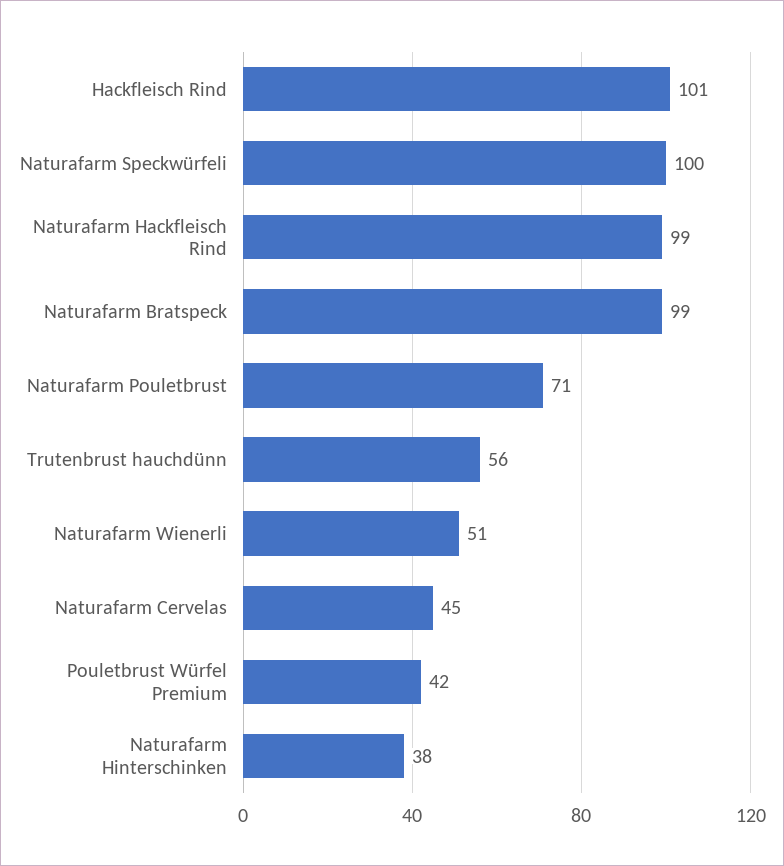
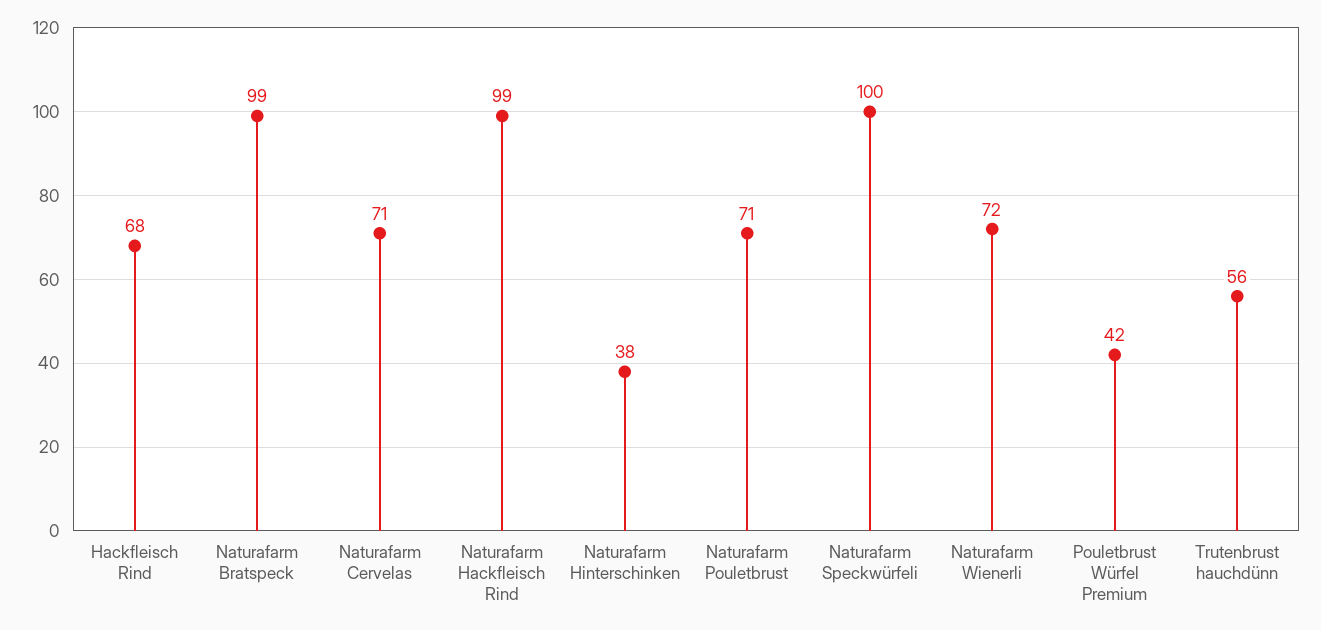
  {
-   "Hackfleisch Rind": 101,
+   "Hackfleisch Rind": 68,
    "Naturafarm Speckwürfeli": 100,
    "Naturafarm Hackfleisch Rind": 99,
    "Naturafarm Bratspeck": 99,
    "Naturafarm Pouletbrust": 71,
    "Trutenbrust hauchdünn": 56,
-   "Naturafarm Wienerli": 51,
+   "Naturafarm Wienerli": 72,
-   "Naturafarm Cervelas": 45,
+   "Naturafarm Cervelas": 71,
    "Pouletbrust Würfel Premium": 42,
    "Naturafarm Hinterschinken": 38
  }

